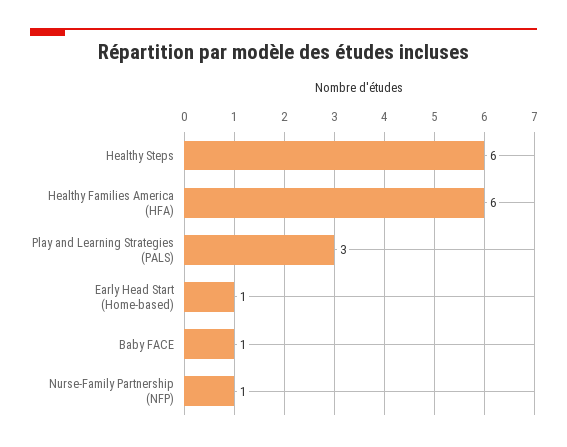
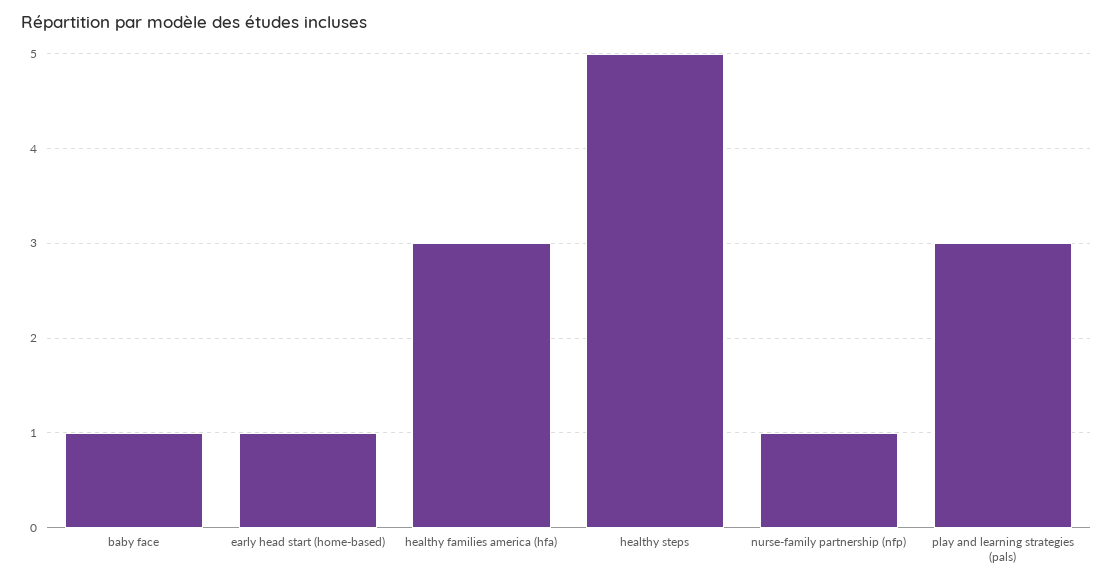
  {
-   "Healthy Steps": 6,
+   "Healthy Steps": 5,
-   "Healthy Families America (HFA)": 6,
+   "Healthy Families America (HFA)": 3,
    "Play and Learning Strategies (PALS)": 3,
    "Early Head Start (Home-based)": 1,
    "Baby FACE": 1,
    "Nurse-Family Partnership (NFP)": 1
  }

